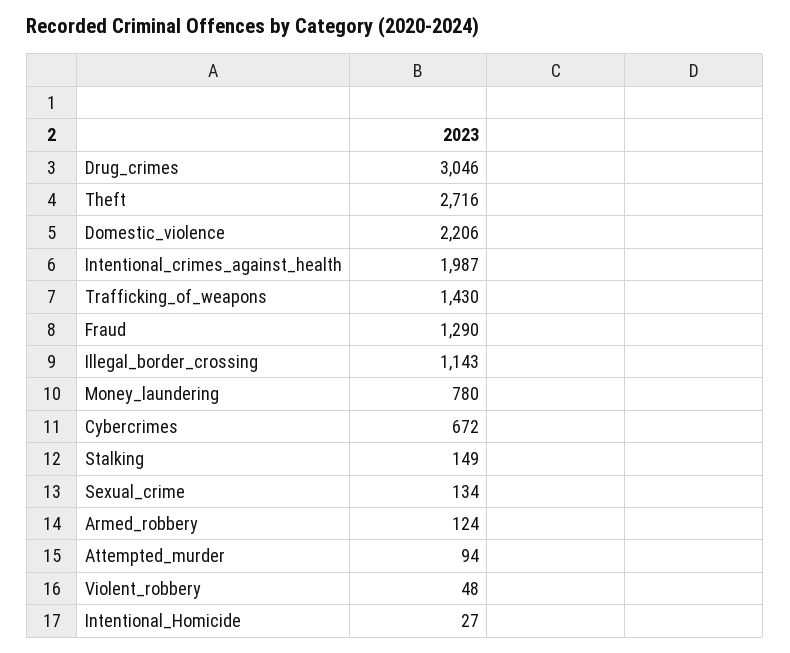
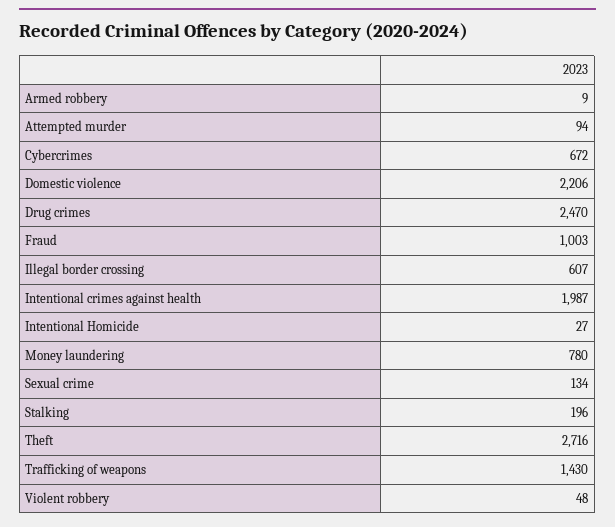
  {
-   "Drug_crimes": 3046,
+   "Drug_crimes": 2470,
    "Theft": 2716,
    "Domestic_violence": 2206,
    "Intentional_crimes_against_health": 1987,
    "Trafficking_of_weapons": 1430,
-   "Fraud": 1290,
+   "Fraud": 1003,
-   "Illegal_border_crossing": 1143,
+   "Illegal_border_crossing": 607,
    "Money_laundering": 780,
    "Cybercrimes": 672,
-   "Stalking": 149,
+   "Stalking": 196,
    "Sexual_crime": 134,
-   "Armed_robbery": 124,
+   "Armed_robbery": 9,
    "Attempted_murder": 94,
    "Violent_robbery": 48,
    "Intentional_Homicide": 27
  }

